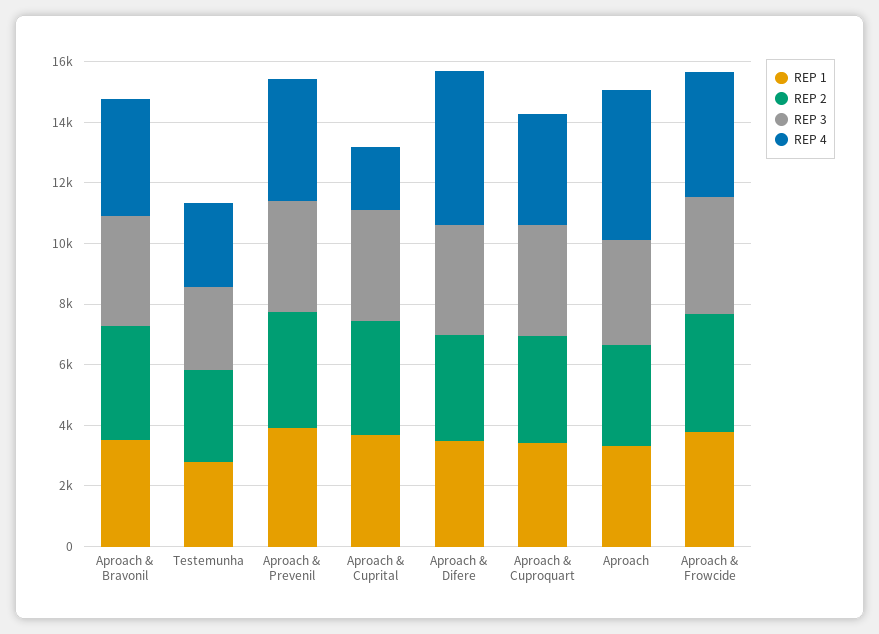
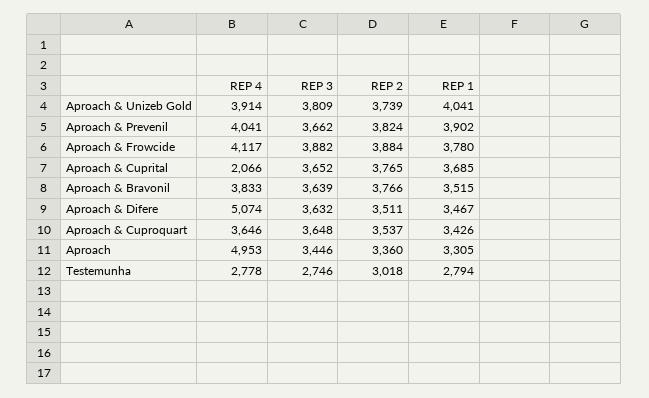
  {
    "REP 1": {
      "Aproach & Bravonil": 3515,
      "Testemunha": 2794,
      "Aproach & Prevenil": 3902,
      "Aproach & Cuprital": 3685,
      "Aproach & Difere": 3467,
      "Aproach & Cuproquart": 3426,
      "Aproach": 3305,
-     "Aproach & Frowcide": 3780
+     "Aproach & Frowcide": 3780,
+     "Aproach & Unizeb Gold": 4041
    },
    "REP 2": {
      "Aproach & Bravonil": 3766,
      "Testemunha": 3018,
      "Aproach & Prevenil": 3824,
      "Aproach & Cuprital": 3765,
      "Aproach & Difere": 3511,
      "Aproach & Cuproquart": 3537,
      "Aproach": 3360,
-     "Aproach & Frowcide": 3884
+     "Aproach & Frowcide": 3884,
+     "Aproach & Unizeb Gold": 3739
    },
    "REP 3": {
      "Aproach & Bravonil": 3639,
      "Testemunha": 2746,
      "Aproach & Prevenil": 3662,
      "Aproach & Cuprital": 3652,
      "Aproach & Difere": 3632,
      "Aproach & Cuproquart": 3648,
      "Aproach": 3446,
-     "Aproach & Frowcide": 3882
+     "Aproach & Frowcide": 3882,
+     "Aproach & Unizeb Gold": 3809
    },
    "REP 4": {
      "Aproach & Bravonil": 3833,
      "Testemunha": 2778,
      "Aproach & Prevenil": 4041,
      "Aproach & Cuprital": 2066,
      "Aproach & Difere": 5074,
      "Aproach & Cuproquart": 3646,
      "Aproach": 4953,
-     "Aproach & Frowcide": 4117
+     "Aproach & Frowcide": 4117,
+     "Aproach & Unizeb Gold": 3914
    }
  }

